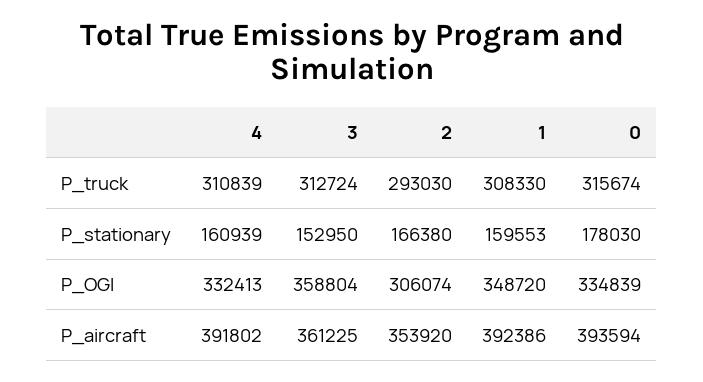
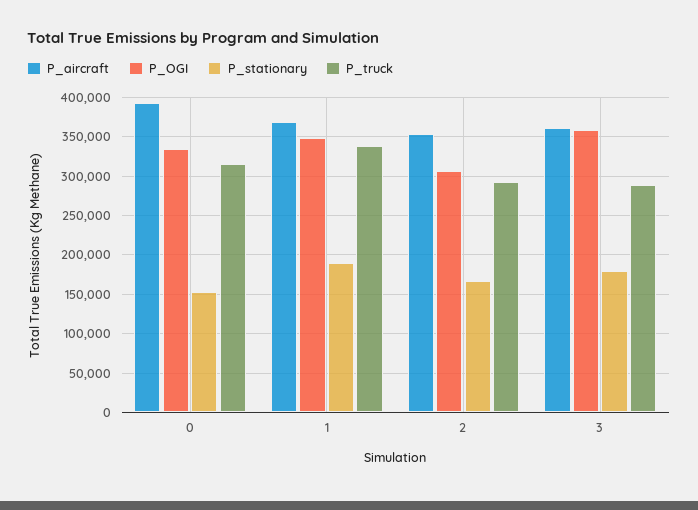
  {
    "P_truck": {
-     "4": 310839,
-     "3": 312724,
+     "3": 290000,
      "2": 293030,
-     "1": 308330,
+     "1": 340000,
      "0": 315674
    },
    "P_stationary": {
-     "4": 160939,
-     "3": 152950,
+     "3": 180000,
      "2": 166380,
-     "1": 159553,
+     "1": 190000,
-     "0": 178030
+     "0": 150000
    },
    "P_OGI": {
-     "4": 332413,
      "3": 358804,
      "2": 306074,
      "1": 348720,
      "0": 334839
    },
    "P_aircraft": {
-     "4": 391802,
      "3": 361225,
      "2": 353920,
-     "1": 392386,
+     "1": 370000,
      "0": 393594
    }
  }

